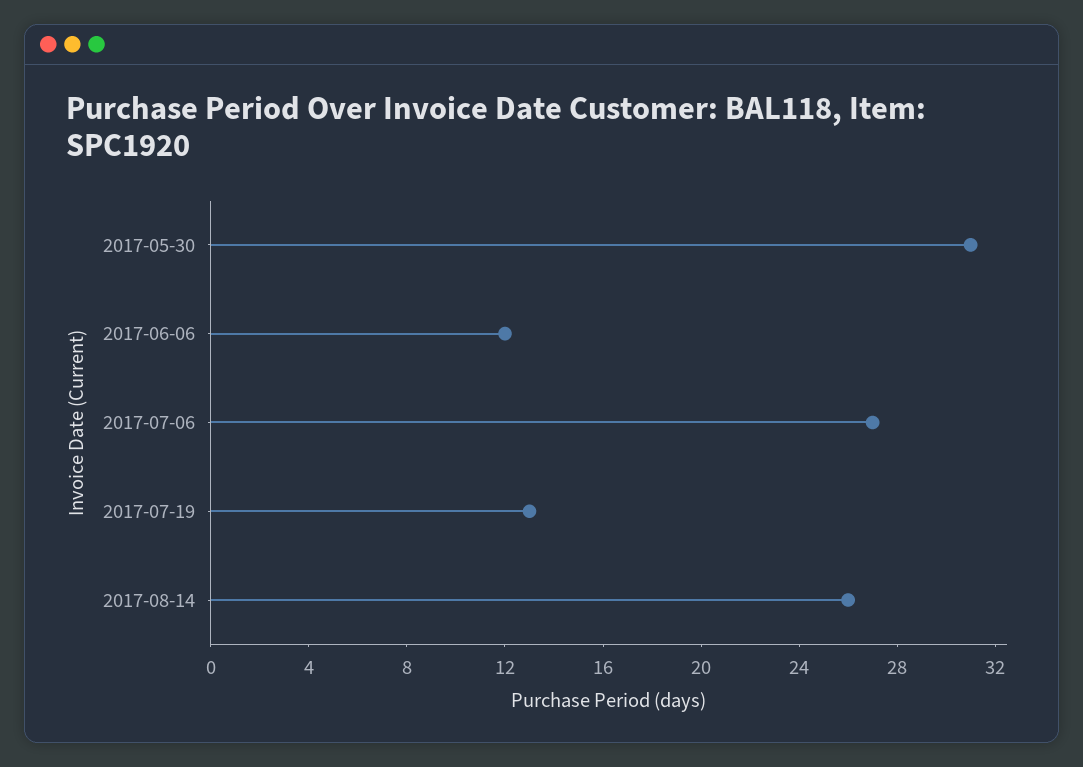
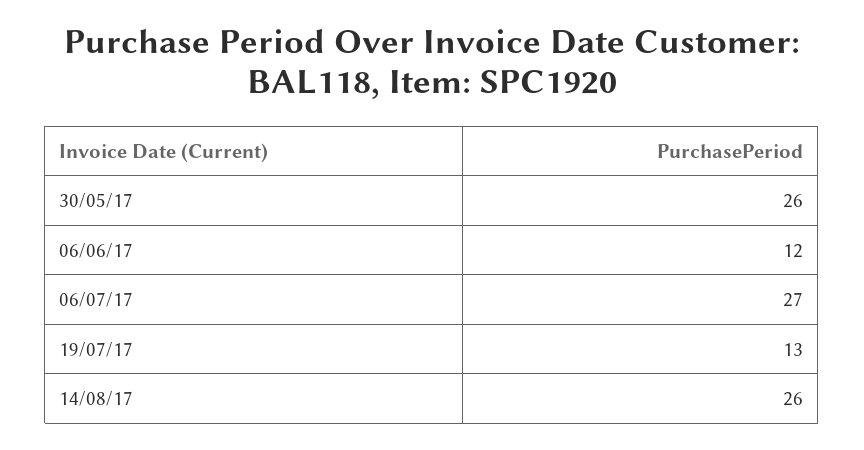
  {
-   "2017-05-30": 31,
+   "2017-05-30": 26,
    "2017-06-06": 12,
    "2017-07-06": 27,
    "2017-07-19": 13,
    "2017-08-14": 26
  }

